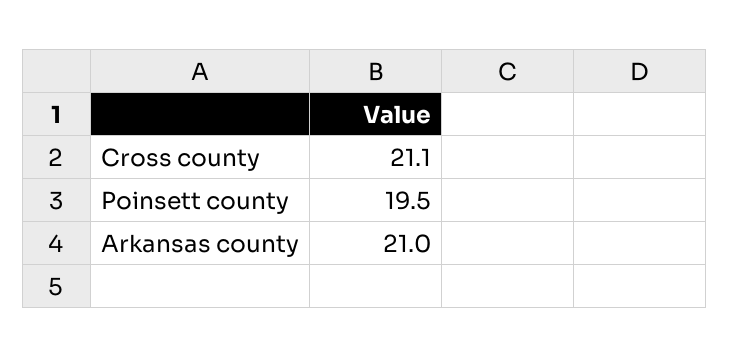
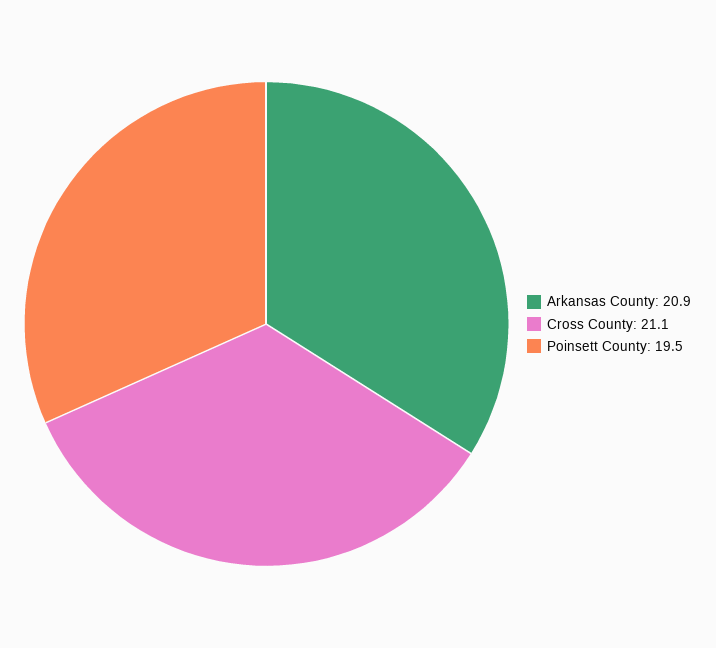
  {
    "Cross county": 21.1,
    "Poinsett county": 19.5,
-   "Arkansas county": 21
+   "Arkansas county": 20.9
  }

